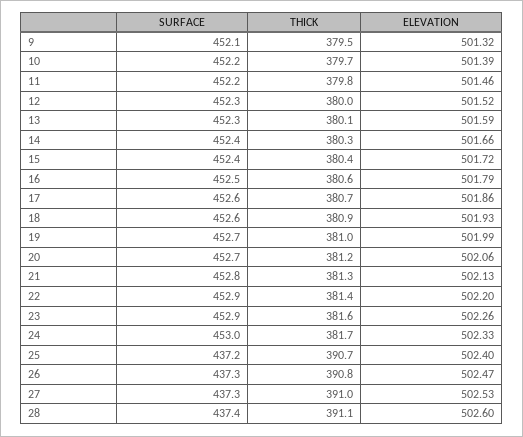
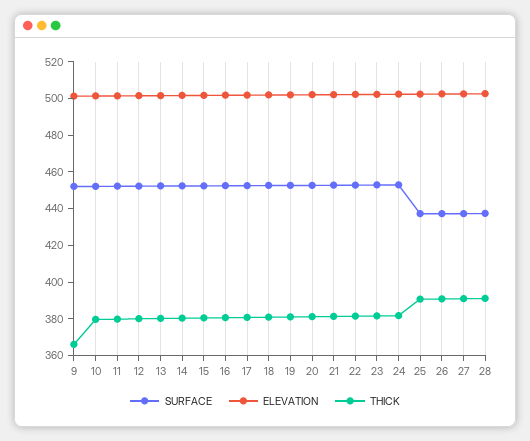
  {
    "SURFACE": {
      "9": 452.1,
      "10": 452.2,
      "11": 452.2,
      "12": 452.3,
      "13": 452.3,
      "14": 452.4,
      "15": 452.4,
      "16": 452.5,
      "17": 452.6,
      "18": 452.6,
      "19": 452.7,
      "20": 452.7,
      "21": 452.8,
      "22": 452.9,
      "23": 452.9,
      "24": 453,
      "25": 437.2,
      "26": 437.3,
      "27": 437.3,
      "28": 437.4
    },
    "THICK": {
-     "9": 379.5,
+     "9": 365,
      "10": 379.7,
      "11": 379.8,
      "12": 380,
      "13": 380.1,
      "14": 380.3,
      "15": 380.4,
      "16": 380.6,
      "17": 380.7,
      "18": 380.9,
      "19": 381,
      "20": 381.2,
      "21": 381.3,
      "22": 381.4,
      "23": 381.6,
      "24": 381.7,
      "25": 390.7,
      "26": 390.8,
      "27": 391,
      "28": 391.1
    },
    "ELEVATION": {
      "9": 501.32,
      "10": 501.39,
      "11": 501.46,
      "12": 501.52,
      "13": 501.59,
      "14": 501.66,
      "15": 501.72,
      "16": 501.79,
      "17": 501.86,
      "18": 501.93,
      "19": 501.99,
      "20": 502.06,
      "21": 502.13,
      "22": 502.2,
      "23": 502.26,
      "24": 502.33,
      "25": 502.4,
      "26": 502.47,
      "27": 502.53,
      "28": 502.6
    }
  }

